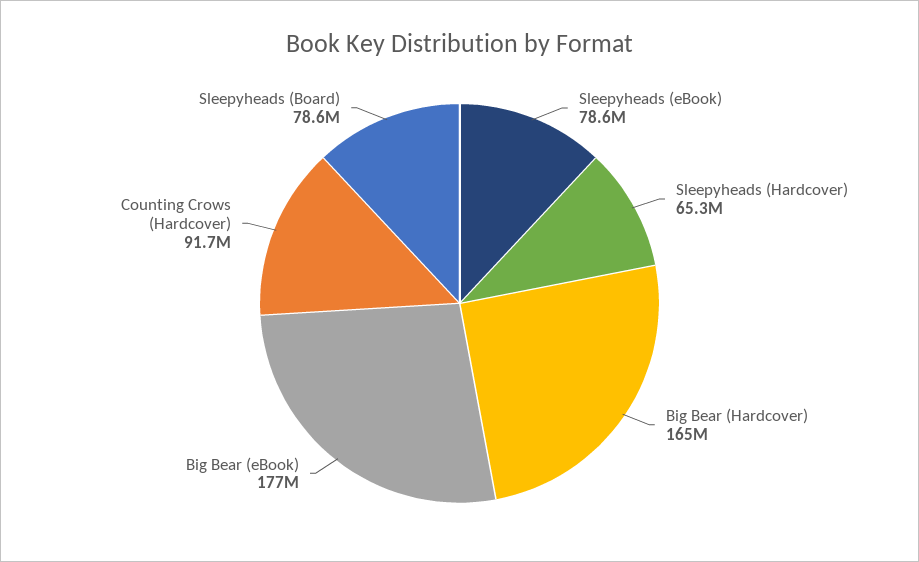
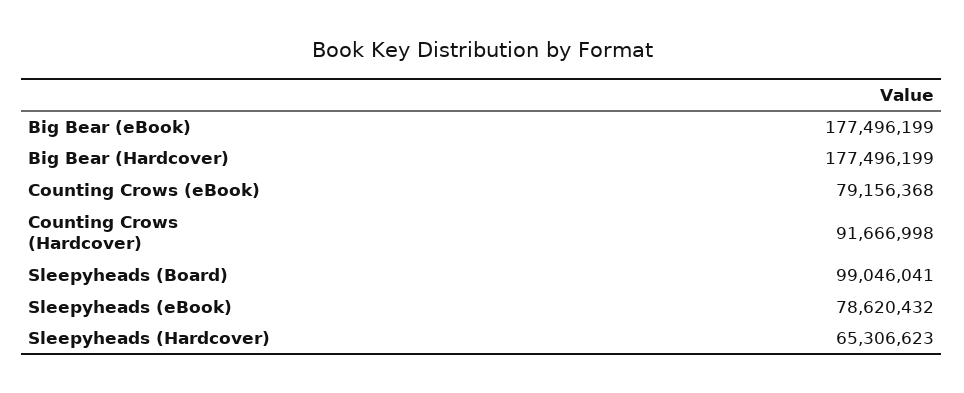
  {
    "Sleepyheads (eBook)": 78620432,
    "Sleepyheads (Hardcover)": 65306623,
-   "Big Bear (Hardcover)": 165000000,
+   "Big Bear (Hardcover)": 177496199,
    "Big Bear (eBook)": 177496199,
    "Counting Crows (Hardcover)": 91666998,
-   "Sleepyheads (Board)": 78600000
+   "Sleepyheads (Board)": 99046041,
+   "Counting Crows (eBook)": 79156368
  }

